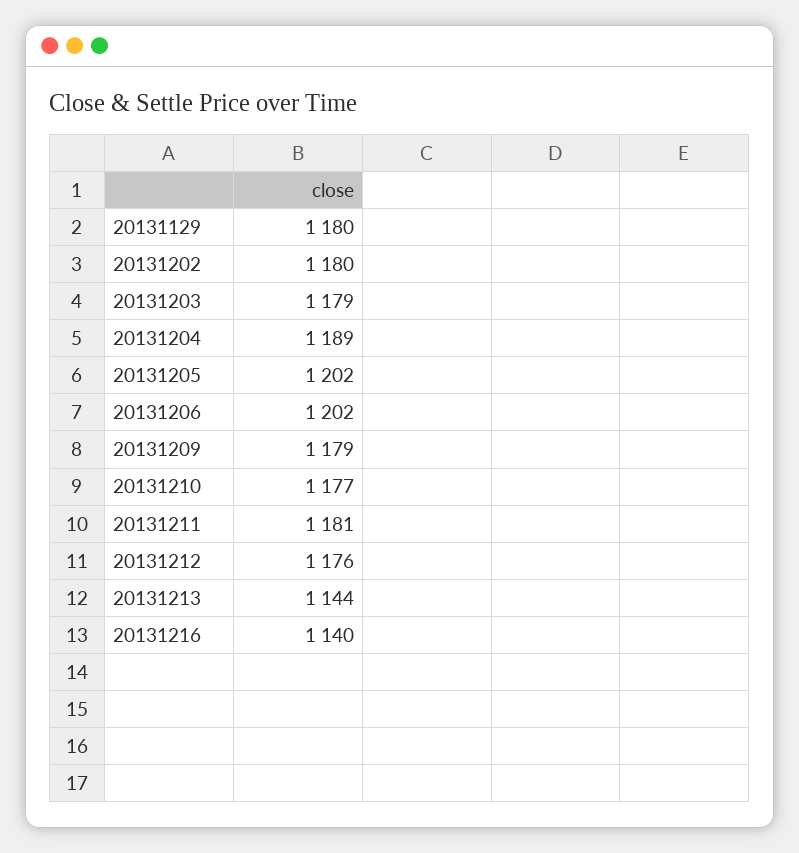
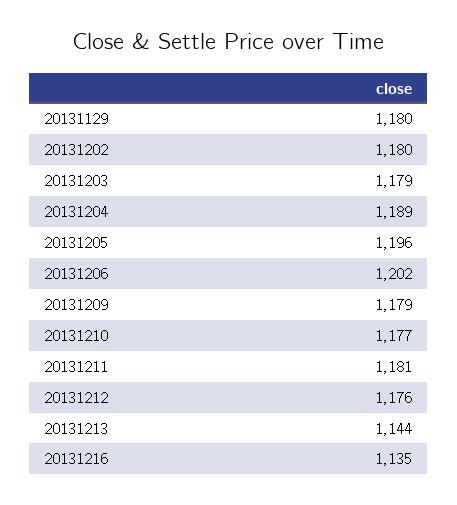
  {
    "20131129": 1180,
    "20131202": 1180,
    "20131203": 1179,
    "20131204": 1189,
-   "20131205": 1202,
+   "20131205": 1196,
    "20131206": 1202,
    "20131209": 1179,
    "20131210": 1177,
    "20131211": 1181,
    "20131212": 1176,
    "20131213": 1144,
-   "20131216": 1140
+   "20131216": 1135
  }

